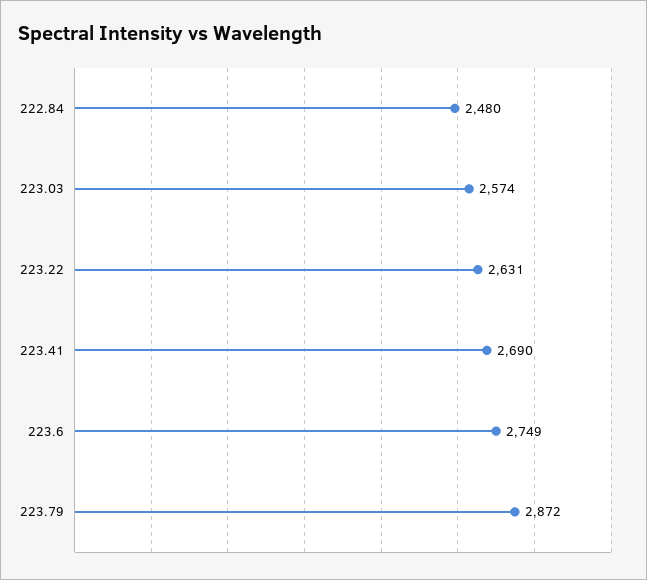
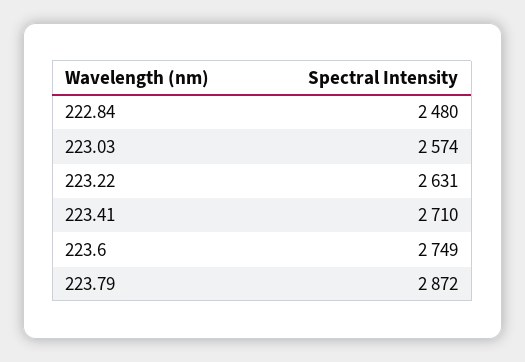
  {
    "222.84": 2480,
    "223.03": 2574,
    "223.22": 2631,
-   "223.41": 2690,
+   "223.41": 2710,
    "223.6": 2749,
    "223.79": 2872
  }

